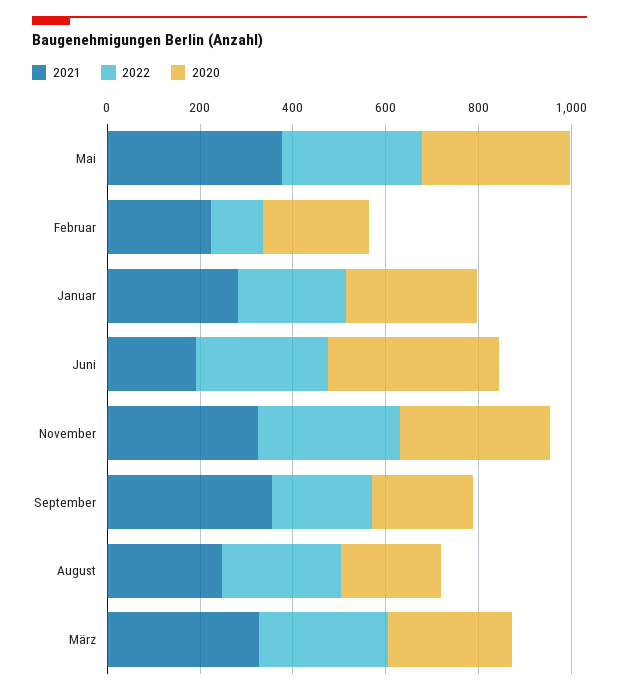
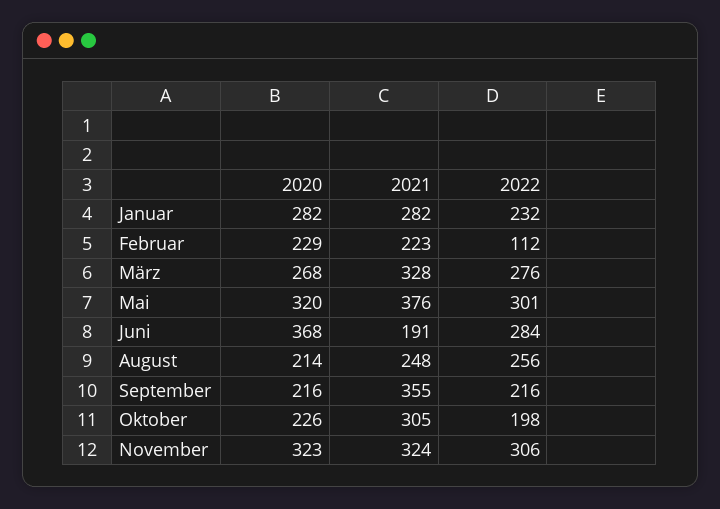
  {
    "2021": {
      "Mai": 376,
      "Februar": 223,
      "Januar": 282,
      "Juni": 191,
      "November": 324,
      "September": 355,
      "August": 248,
-     "März": 328
+     "März": 328,
+     "Oktober": 305
    },
    "2022": {
      "Mai": 301,
      "Februar": 112,
      "Januar": 232,
      "Juni": 284,
      "November": 306,
      "September": 216,
      "August": 256,
-     "März": 276
+     "März": 276,
+     "Oktober": 198
    },
    "2020": {
      "Mai": 320,
      "Februar": 229,
      "Januar": 282,
      "Juni": 368,
      "November": 323,
      "September": 216,
      "August": 214,
-     "März": 268
+     "März": 268,
+     "Oktober": 226
    }
  }

